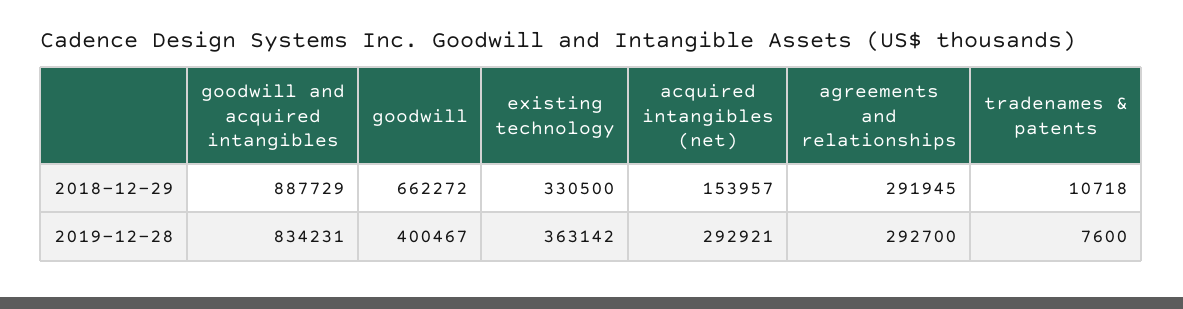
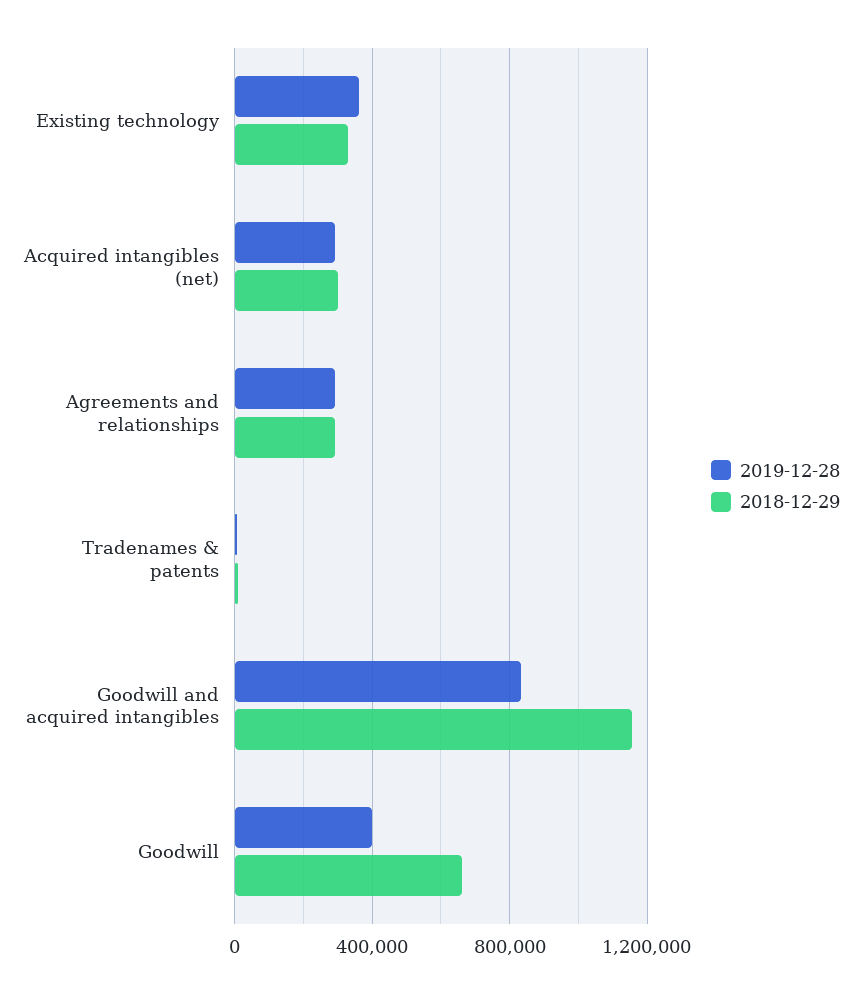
  {
    "2018-12-29": {
-     "goodwill and acquired intangibles": 887729,
+     "goodwill and acquired intangibles": 1150000,
      "goodwill": 662272,
      "existing technology": 330500,
-     "acquired intangibles (net)": 153957,
+     "acquired intangibles (net)": 300000,
      "agreements and relationships": 291945,
      "tradenames & patents": 10718
    },
    "2019-12-28": {
      "goodwill and acquired intangibles": 834231,
      "goodwill": 400467,
      "existing technology": 363142,
      "acquired intangibles (net)": 292921,
      "agreements and relationships": 292700,
      "tradenames & patents": 7600
    }
  }

